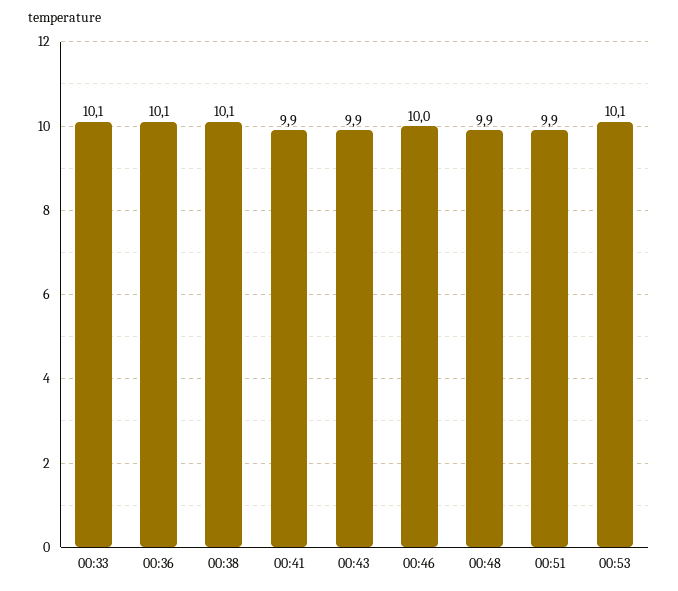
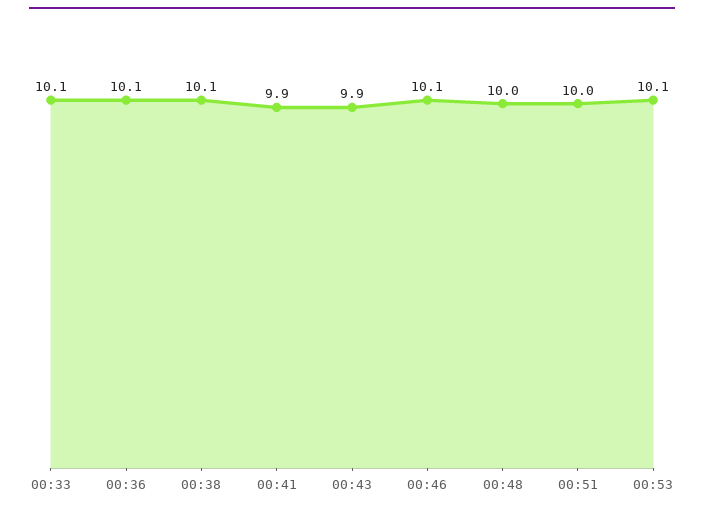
  {
    "00:33": 10.1,
    "00:36": 10.1,
    "00:38": 10.1,
    "00:41": 9.9,
    "00:43": 9.9,
-   "00:46": 10,
+   "00:46": 10.1,
-   "00:48": 9.9,
+   "00:48": 10,
-   "00:51": 9.9,
+   "00:51": 10,
    "00:53": 10.1
  }

